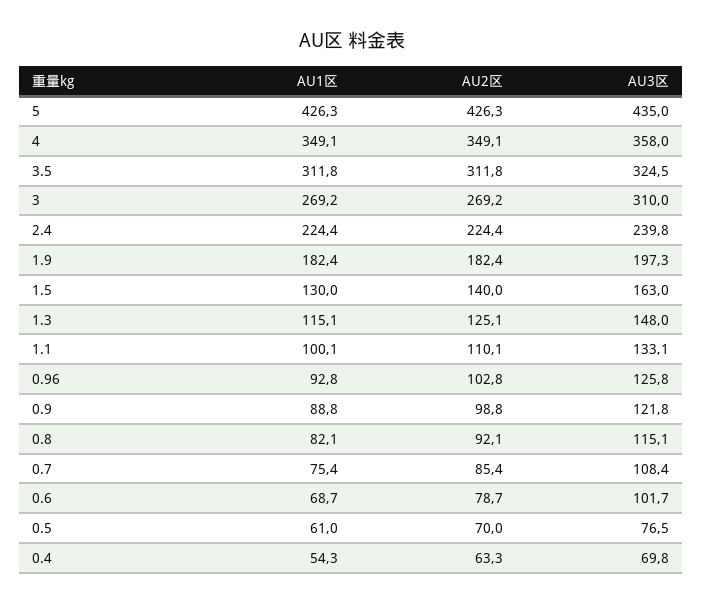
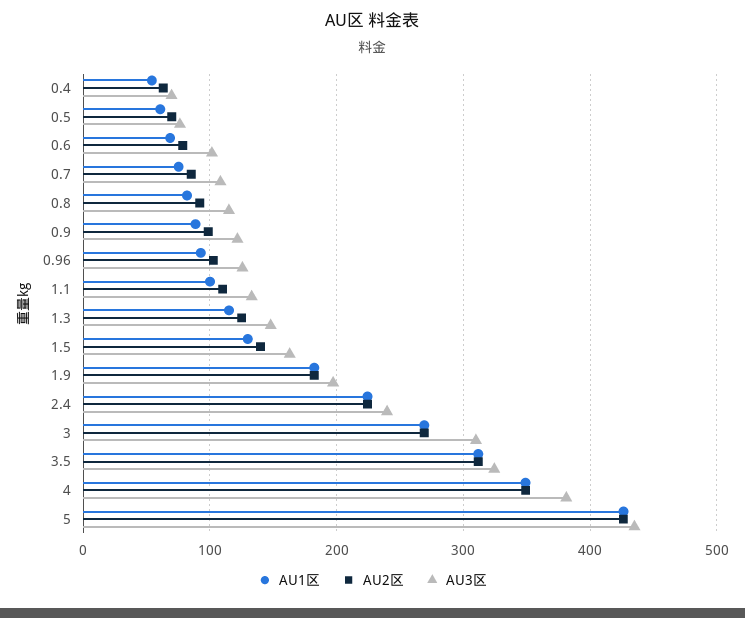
  {
    "AU1区": {
      "5": 426.3,
      "4": 349.1,
      "3.5": 311.8,
      "3": 269.2,
      "2.4": 224.4,
      "1.9": 182.4,
      "1.5": 130,
      "1.3": 115.1,
      "1.1": 100.1,
      "0.96": 92.8,
      "0.9": 88.8,
      "0.8": 82.1,
      "0.7": 75.4,
      "0.6": 68.7,
      "0.5": 61,
      "0.4": 54.3
    },
    "AU2区": {
      "5": 426.3,
      "4": 349.1,
      "3.5": 311.8,
      "3": 269.2,
      "2.4": 224.4,
      "1.9": 182.4,
      "1.5": 140,
      "1.3": 125.1,
      "1.1": 110.1,
      "0.96": 102.8,
      "0.9": 98.8,
      "0.8": 92.1,
      "0.7": 85.4,
      "0.6": 78.7,
      "0.5": 70,
      "0.4": 63.3
    },
    "AU3区": {
      "5": 435,
-     "4": 358,
+     "4": 380,
      "3.5": 324.5,
      "3": 310,
      "2.4": 239.8,
      "1.9": 197.3,
      "1.5": 163,
      "1.3": 148,
      "1.1": 133.1,
      "0.96": 125.8,
      "0.9": 121.8,
      "0.8": 115.1,
      "0.7": 108.4,
      "0.6": 101.7,
      "0.5": 76.5,
      "0.4": 69.8
    }
  }

